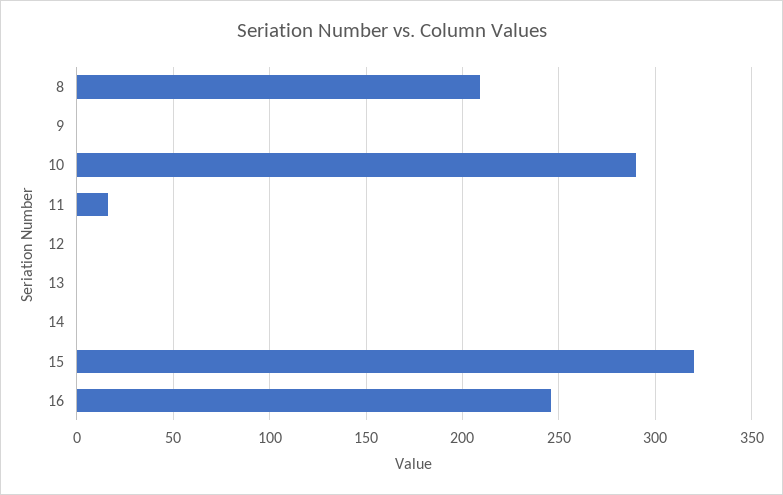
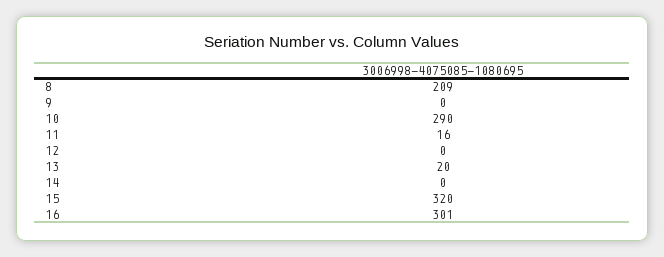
  {
    "8": 209,
    "9": 0,
    "10": 290,
    "11": 16,
    "12": 0,
-   "13": 0,
+   "13": 20,
    "14": 0,
    "15": 320,
-   "16": 245
+   "16": 301
  }

